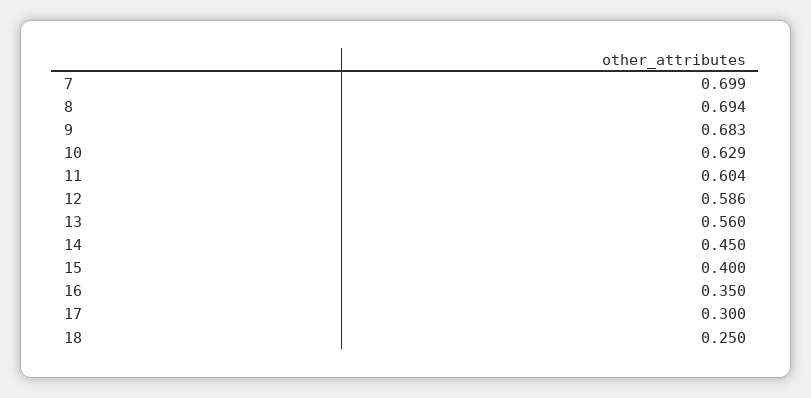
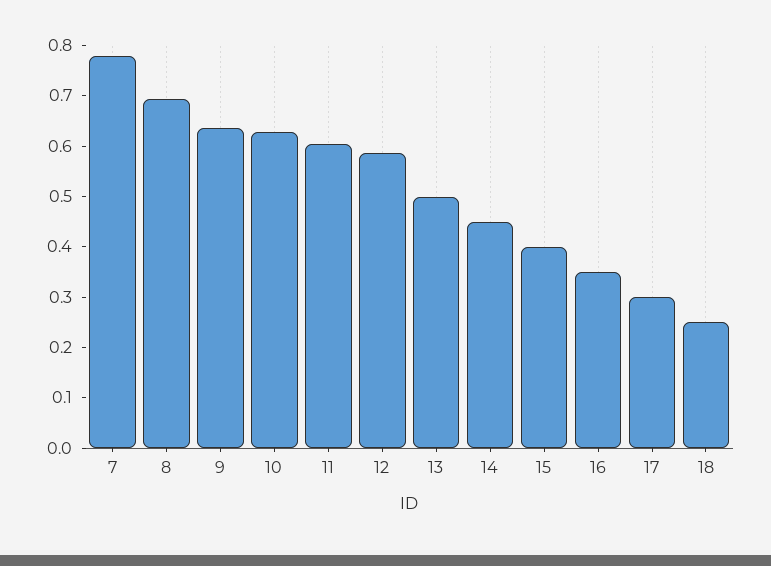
  {
-   "7": 0.699,
+   "7": 0.78,
    "8": 0.694,
-   "9": 0.683,
+   "9": 0.64,
    "10": 0.629,
    "11": 0.604,
    "12": 0.586,
-   "13": 0.56,
+   "13": 0.5,
    "14": 0.45,
    "15": 0.4,
    "16": 0.35,
    "17": 0.3,
    "18": 0.25
  }

